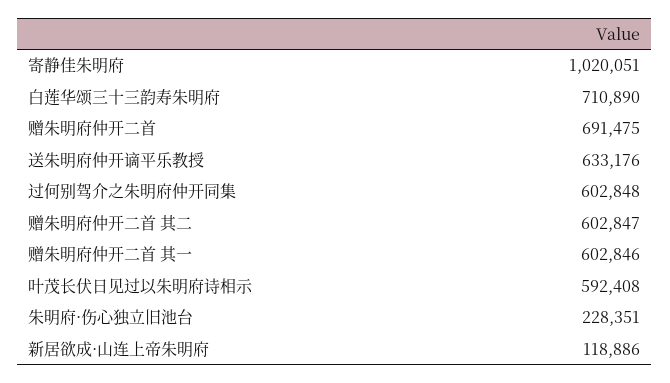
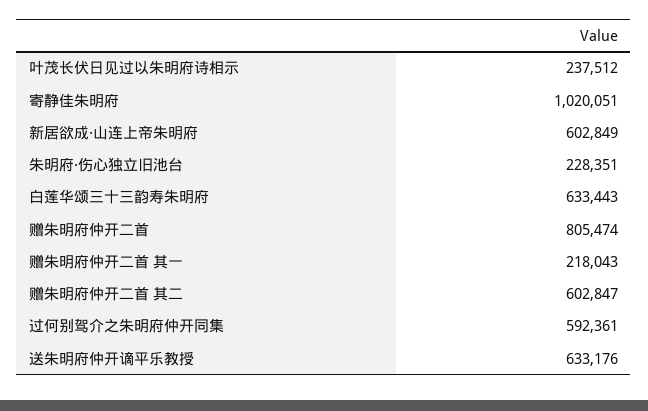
  {
    "寄静佳朱明府": 1020051,
-   "白莲华颂三十三韵寿朱明府": 710890,
+   "白莲华颂三十三韵寿朱明府": 633443,
-   "赠朱明府仲开二首": 691475,
+   "赠朱明府仲开二首": 805474,
    "送朱明府仲开谪平乐教授": 633176,
-   "过何别驾介之朱明府仲开同集": 602848,
+   "过何别驾介之朱明府仲开同集": 592361,
    "赠朱明府仲开二首 其二": 602847,
-   "赠朱明府仲开二首 其一": 602846,
+   "赠朱明府仲开二首 其一": 218043,
-   "叶茂长伏日见过以朱明府诗相示": 592408,
+   "叶茂长伏日见过以朱明府诗相示": 237512,
    "朱明府·伤心独立旧池台": 228351,
-   "新居欲成·山连上帝朱明府": 118886
+   "新居欲成·山连上帝朱明府": 602849
  }

